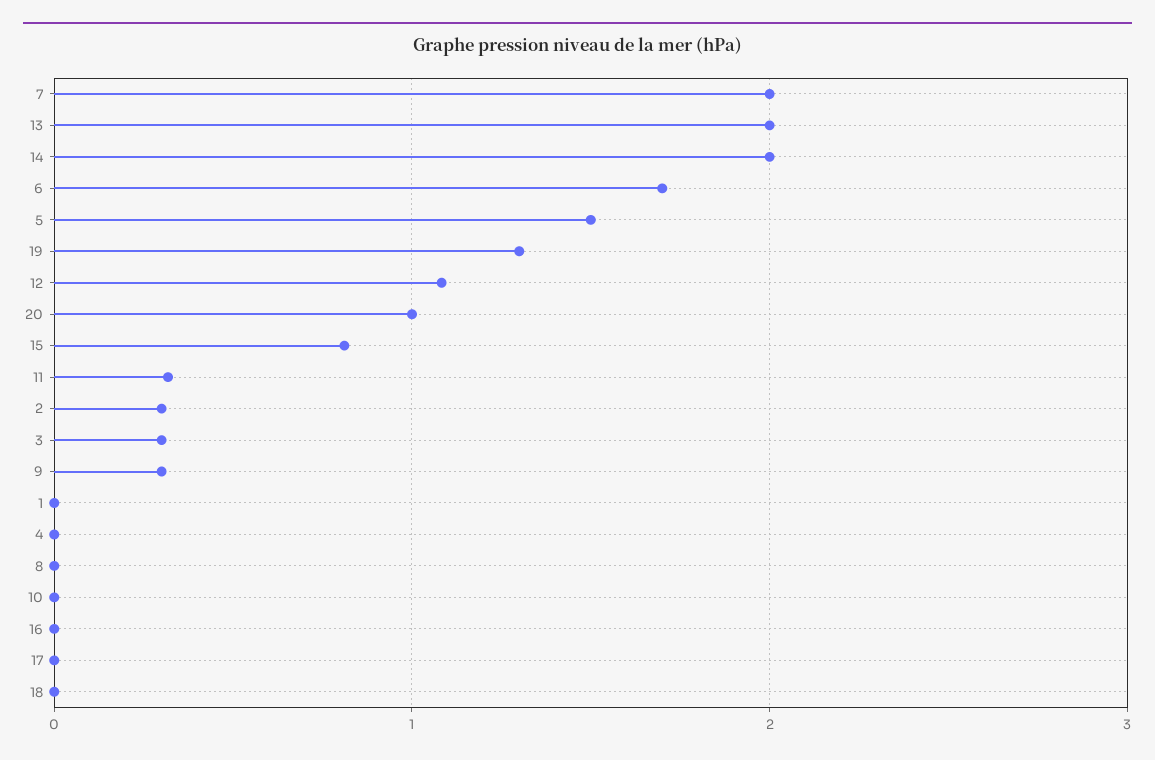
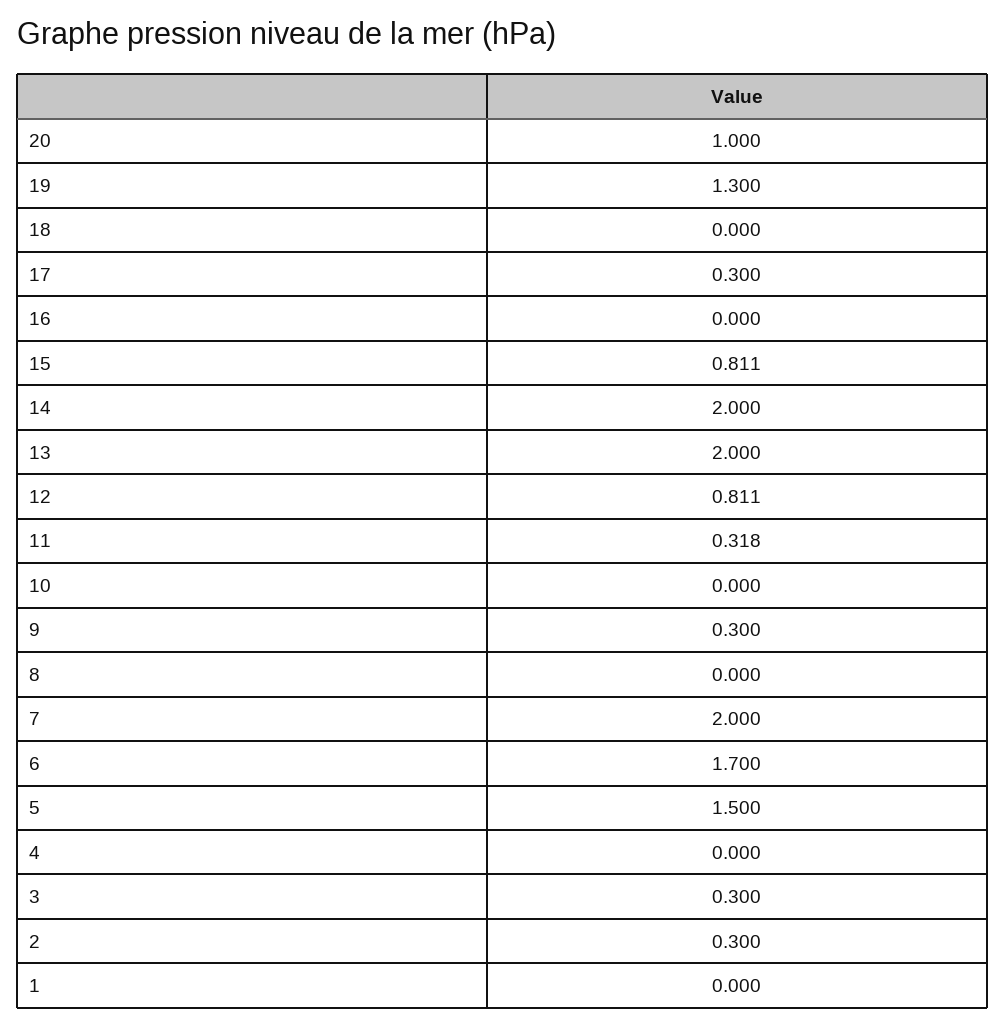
  {
    "7": 2,
    "13": 2,
    "14": 2,
    "6": 1.7,
    "5": 1.5,
    "19": 1.3,
-   "12": 1.1,
+   "12": 0.811,
    "20": 1,
    "15": 0.811,
    "11": 0.318,
    "2": 0.3,
    "3": 0.3,
    "9": 0.3,
    "1": 0,
    "4": 0,
    "8": 0,
    "10": 0,
    "16": 0,
-   "17": 0,
+   "17": 0.3,
    "18": 0
  }

